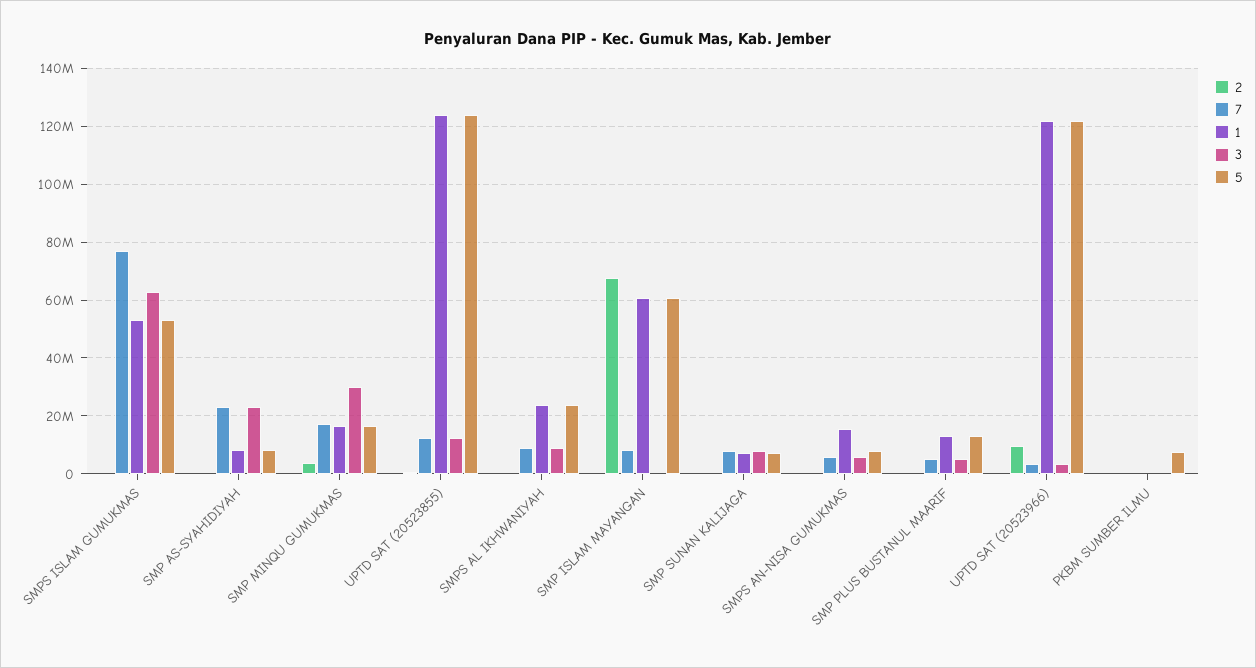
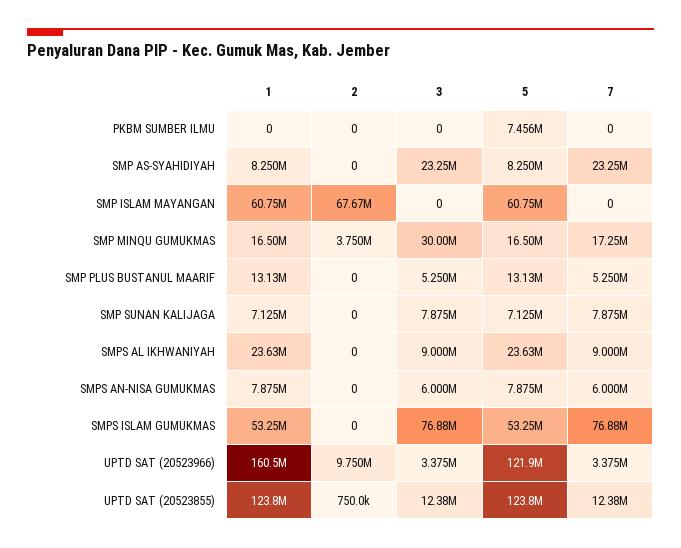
  {
    "2": {
      "SMPS ISLAM GUMUKMAS": 0,
      "SMP AS-SYAHIDIYAH": 0,
      "SMP MINQU GUMUKMAS": 3750000,
      "UPTD SAT (20523855)": 750000,
      "SMPS AL IKHWANIYAH": 0,
      "SMP ISLAM MAYANGAN": 67670000,
      "SMP SUNAN KALIJAGA": 0,
      "SMPS AN-NISA GUMUKMAS": 0,
      "SMP PLUS BUSTANUL MAARIF": 0,
      "UPTD SAT (20523966)": 9750000,
      "PKBM SUMBER ILMU": 0
    },
    "7": {
      "SMPS ISLAM GUMUKMAS": 76880000,
      "SMP AS-SYAHIDIYAH": 23250000,
      "SMP MINQU GUMUKMAS": 17250000,
      "UPTD SAT (20523855)": 12380000,
      "SMPS AL IKHWANIYAH": 9000000,
-     "SMP ISLAM MAYANGAN": 7500000,
+     "SMP ISLAM MAYANGAN": 0,
      "SMP SUNAN KALIJAGA": 7875000,
      "SMPS AN-NISA GUMUKMAS": 6000000,
      "SMP PLUS BUSTANUL MAARIF": 5250000,
      "UPTD SAT (20523966)": 3375000,
      "PKBM SUMBER ILMU": 0
    },
    "1": {
      "SMPS ISLAM GUMUKMAS": 53250000,
      "SMP AS-SYAHIDIYAH": 8250000,
      "SMP MINQU GUMUKMAS": 16500000,
      "UPTD SAT (20523855)": 123800000,
      "SMPS AL IKHWANIYAH": 23630000,
      "SMP ISLAM MAYANGAN": 60750000,
      "SMP SUNAN KALIJAGA": 7125000,
-     "SMPS AN-NISA GUMUKMAS": 15000000,
+     "SMPS AN-NISA GUMUKMAS": 7875000,
      "SMP PLUS BUSTANUL MAARIF": 13130000,
-     "UPTD SAT (20523966)": 122500000,
+     "UPTD SAT (20523966)": 160500000,
      "PKBM SUMBER ILMU": 0
    },
    "3": {
-     "SMPS ISLAM GUMUKMAS": 62500000,
+     "SMPS ISLAM GUMUKMAS": 76880000,
      "SMP AS-SYAHIDIYAH": 23250000,
      "SMP MINQU GUMUKMAS": 30000000,
      "UPTD SAT (20523855)": 12380000,
      "SMPS AL IKHWANIYAH": 9000000,
      "SMP ISLAM MAYANGAN": 0,
      "SMP SUNAN KALIJAGA": 7875000,
      "SMPS AN-NISA GUMUKMAS": 6000000,
      "SMP PLUS BUSTANUL MAARIF": 5250000,
      "UPTD SAT (20523966)": 3375000,
      "PKBM SUMBER ILMU": 0
    },
    "5": {
      "SMPS ISLAM GUMUKMAS": 53250000,
      "SMP AS-SYAHIDIYAH": 8250000,
      "SMP MINQU GUMUKMAS": 16500000,
      "UPTD SAT (20523855)": 123800000,
      "SMPS AL IKHWANIYAH": 23630000,
      "SMP ISLAM MAYANGAN": 60750000,
      "SMP SUNAN KALIJAGA": 7125000,
      "SMPS AN-NISA GUMUKMAS": 7875000,
      "SMP PLUS BUSTANUL MAARIF": 13130000,
      "UPTD SAT (20523966)": 121900000,
      "PKBM SUMBER ILMU": 7456000
    }
  }

